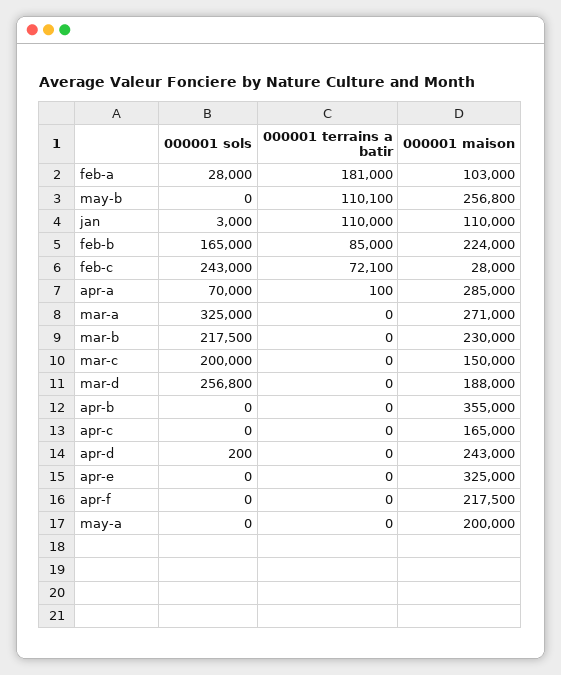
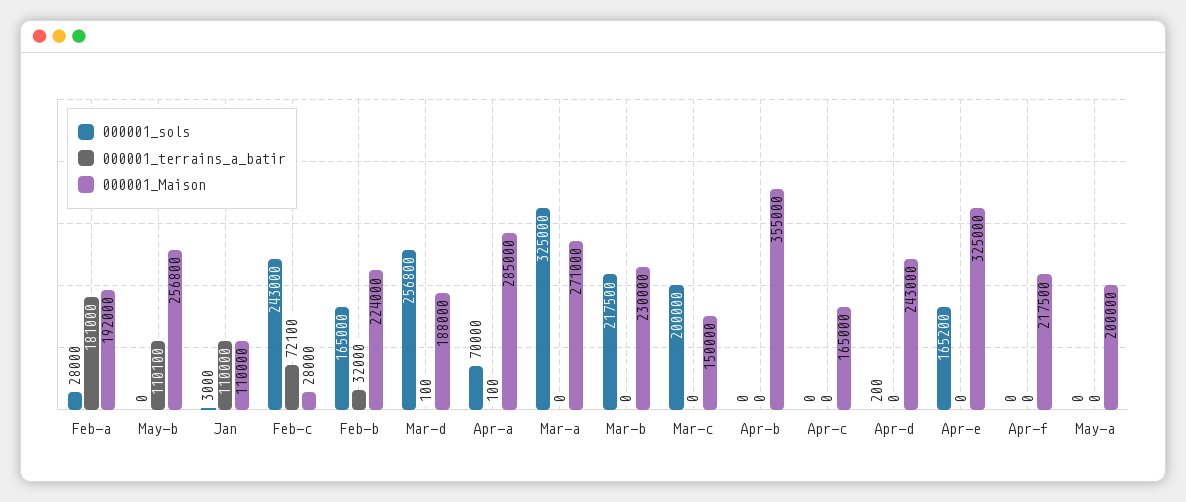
  {
    "000001 sols": {
      "feb-a": 28000,
      "may-b": 0,
      "jan": 3000,
      "feb-b": 165000,
      "feb-c": 243000,
      "apr-a": 70000,
      "mar-a": 325000,
      "mar-b": 217500,
      "mar-c": 200000,
      "mar-d": 256800,
      "apr-b": 0,
      "apr-c": 0,
      "apr-d": 200,
-     "apr-e": 0,
+     "apr-e": 165200,
      "apr-f": 0,
      "may-a": 0
    },
    "000001 terrains a batir": {
      "feb-a": 181000,
      "may-b": 110100,
      "jan": 110000,
-     "feb-b": 85000,
+     "feb-b": 32000,
      "feb-c": 72100,
      "apr-a": 100,
      "mar-a": 0,
      "mar-b": 0,
      "mar-c": 0,
-     "mar-d": 0,
+     "mar-d": 100,
      "apr-b": 0,
      "apr-c": 0,
      "apr-d": 0,
      "apr-e": 0,
      "apr-f": 0,
      "may-a": 0
    },
    "000001 maison": {
-     "feb-a": 103000,
+     "feb-a": 192000,
      "may-b": 256800,
      "jan": 110000,
      "feb-b": 224000,
      "feb-c": 28000,
      "apr-a": 285000,
      "mar-a": 271000,
      "mar-b": 230000,
      "mar-c": 150000,
      "mar-d": 188000,
      "apr-b": 355000,
      "apr-c": 165000,
      "apr-d": 243000,
      "apr-e": 325000,
      "apr-f": 217500,
      "may-a": 200000
    }
  }

